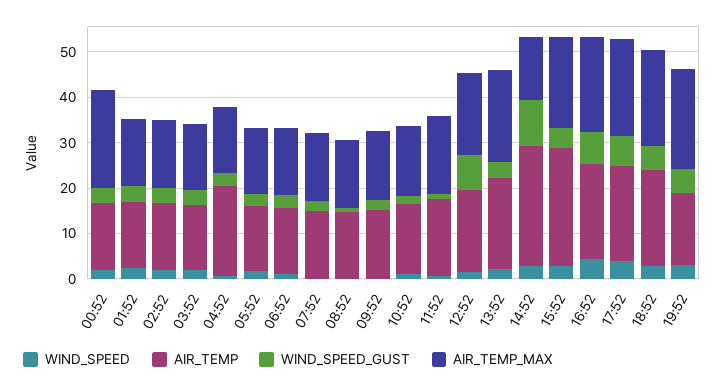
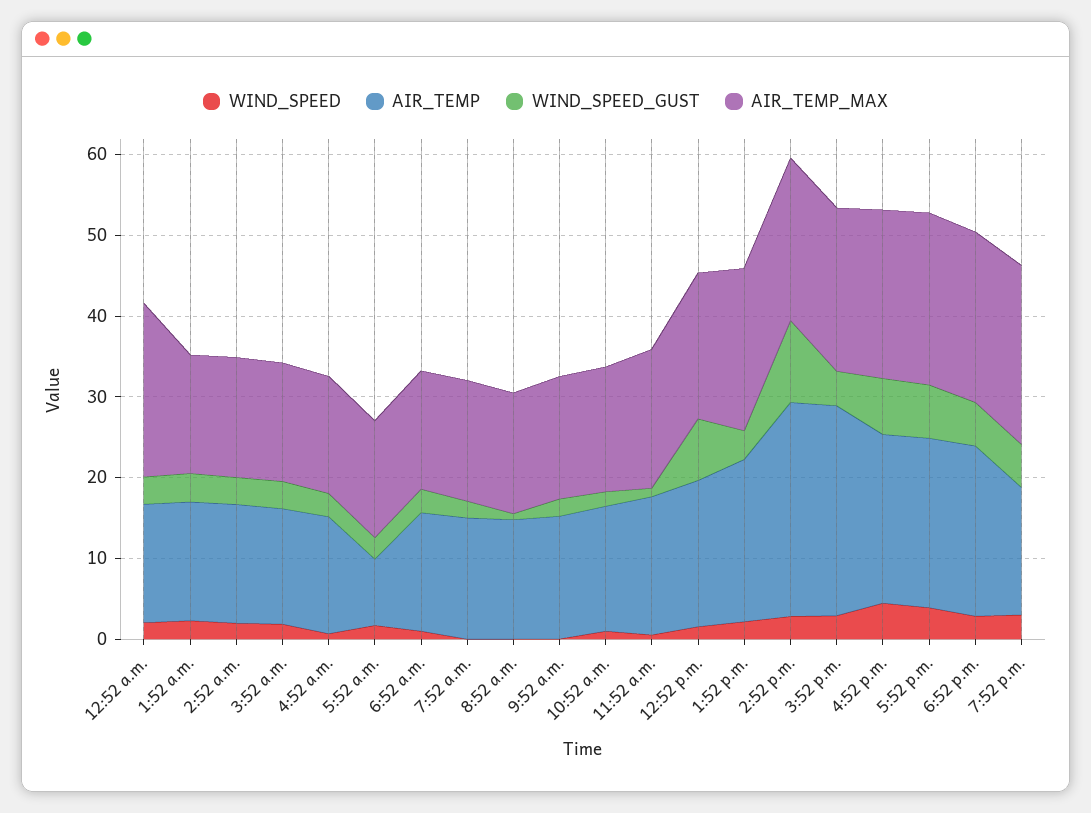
  {
    "WIND_SPEED": {
      "00:52": 2,
      "01:52": 2,
      "02:52": 2,
      "03:52": 2,
      "04:52": 0,
      "05:52": 2,
      "06:52": 0,
      "07:52": 0,
      "08:52": 0,
      "09:52": 0,
      "10:52": 0,
      "11:52": 0,
      "12:52": 2,
      "13:52": 2,
      "14:52": 2,
      "15:52": 2,
      "16:52": 4,
      "17:52": 4,
      "18:52": 2,
      "19:52": 4
    },
    "AIR_TEMP": {
      "00:52": 14,
      "01:52": 14,
      "02:52": 14,
      "03:52": 14,
-     "04:52": 20,
+     "04:52": 14,
-     "05:52": 14,
+     "05:52": 8,
      "06:52": 14,
      "07:52": 16,
      "08:52": 14,
      "09:52": 16,
      "10:52": 16,
      "11:52": 18,
      "12:52": 18,
      "13:52": 20,
      "14:52": 26,
      "15:52": 26,
      "16:52": 20,
      "17:52": 22,
      "18:52": 22,
      "19:52": 16
    },
    "WIND_SPEED_GUST": {
      "00:52": 4,
      "01:52": 4,
      "02:52": 4,
      "03:52": 4,
      "04:52": 2,
      "05:52": 2,
      "06:52": 2,
      "07:52": 2,
      "08:52": 0,
      "09:52": 2,
      "10:52": 2,
      "11:52": 2,
      "12:52": 8,
      "13:52": 4,
      "14:52": 10,
      "15:52": 4,
      "16:52": 6,
      "17:52": 6,
      "18:52": 6,
      "19:52": 6
    },
    "AIR_TEMP_MAX": {
      "00:52": 22,
      "01:52": 14,
      "02:52": 14,
      "03:52": 14,
      "04:52": 14,
      "05:52": 14,
      "06:52": 14,
      "07:52": 16,
      "08:52": 16,
      "09:52": 16,
      "10:52": 16,
      "11:52": 18,
      "12:52": 18,
      "13:52": 20,
-     "14:52": 14,
+     "14:52": 20,
      "15:52": 20,
      "16:52": 20,
      "17:52": 22,
      "18:52": 22,
      "19:52": 22
    }
  }

